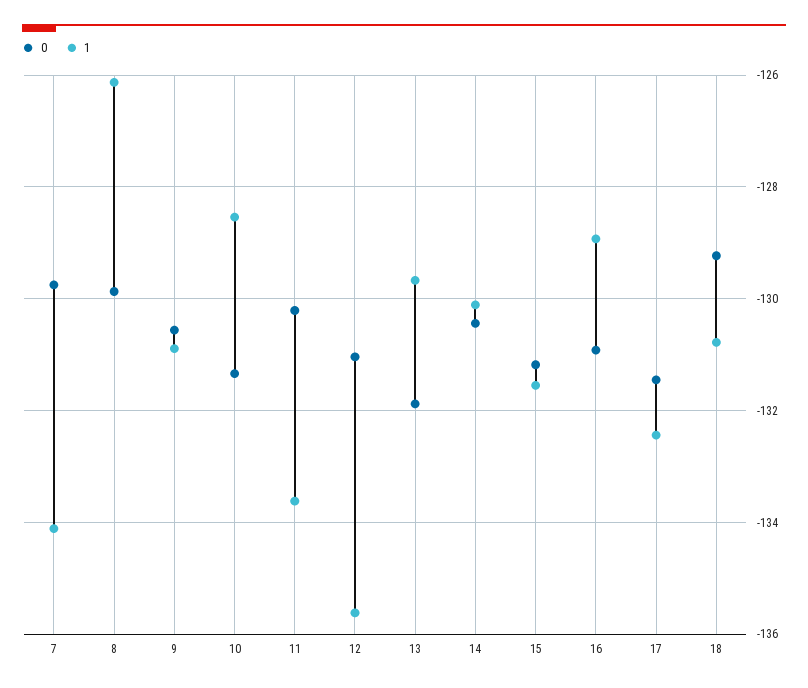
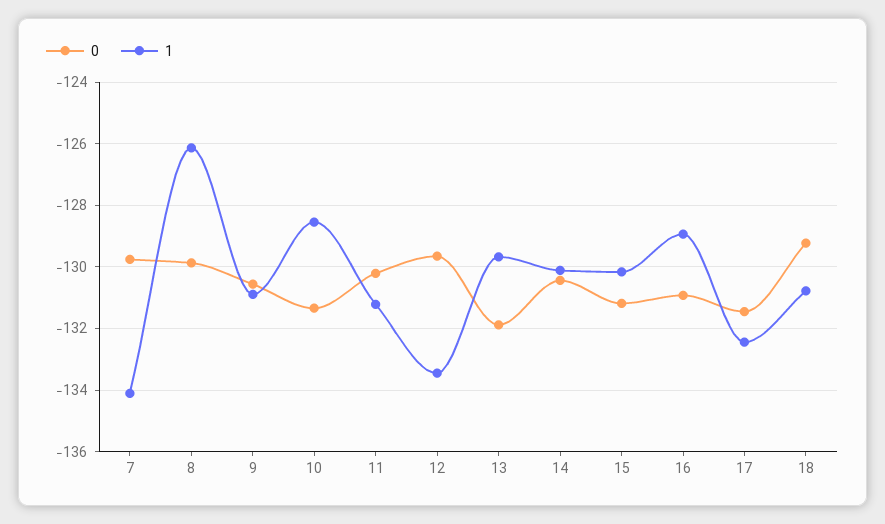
  {
    "0": {
      "7": -129.8,
      "8": -129.8,
      "9": -130.6,
      "10": -131.4,
      "11": -130.2,
-     "12": -131,
+     "12": -129.6,
      "13": -131.8,
      "14": -130.4,
      "15": -131.2,
      "16": -131,
      "17": -131.4,
      "18": -129.2
    },
    "1": {
      "7": -134.2,
      "8": -126.2,
      "9": -130.8,
      "10": -128.6,
-     "11": -133.6,
+     "11": -131.2,
-     "12": -135.6,
+     "12": -133.4,
      "13": -129.6,
      "14": -130.2,
-     "15": -131.6,
+     "15": -130.2,
      "16": -129,
      "17": -132.4,
      "18": -130.8
    }
  }

